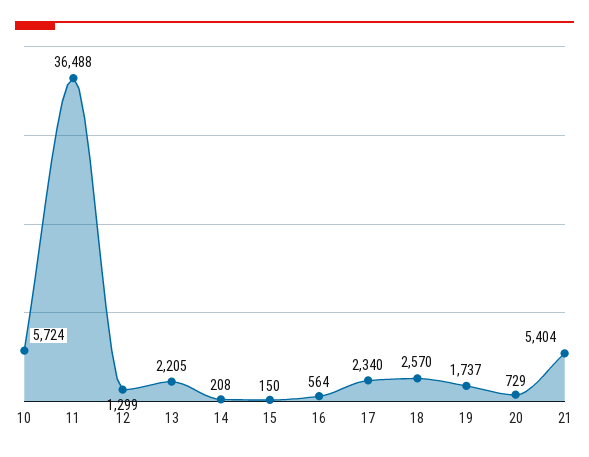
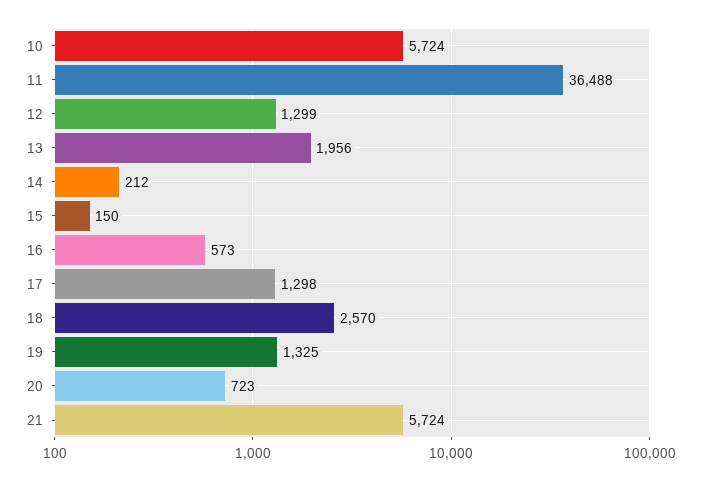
  {
    "10": 5724,
    "11": 36488,
    "12": 1299,
-   "13": 2205,
+   "13": 1956,
-   "14": 208,
+   "14": 212,
    "15": 150,
-   "16": 564,
+   "16": 573,
-   "17": 2340,
+   "17": 1298,
    "18": 2570,
-   "19": 1737,
+   "19": 1325,
-   "20": 729,
+   "20": 723,
-   "21": 5404
+   "21": 5724
  }

